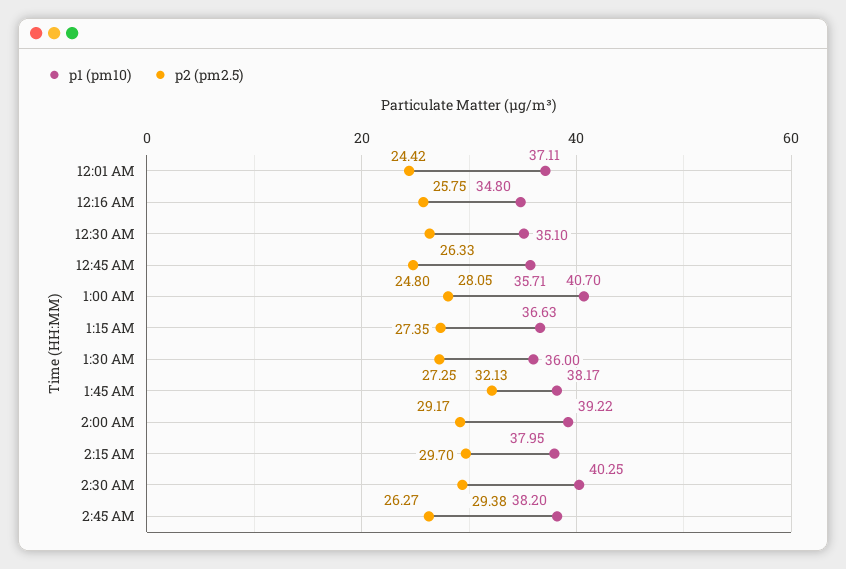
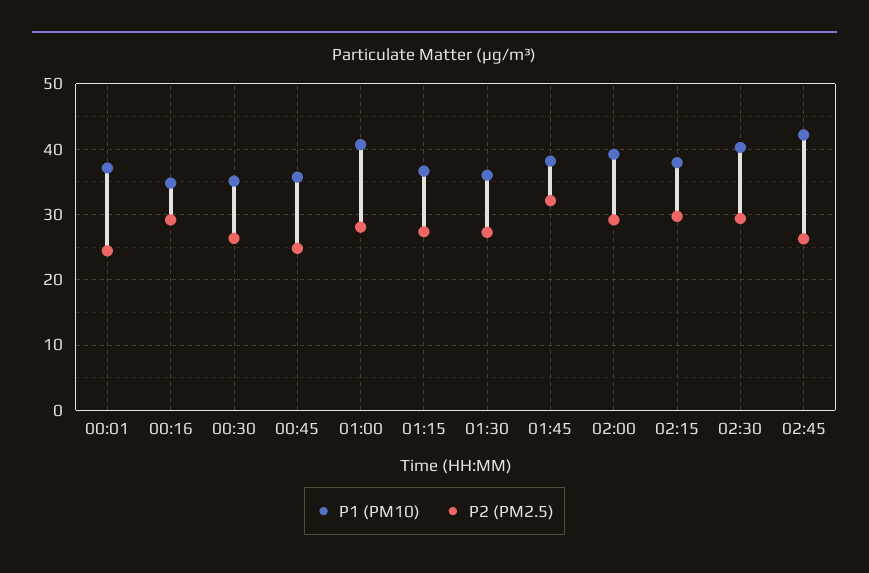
  {
    "p1 (pm10)": {
      "12:01 AM": 37.11,
      "12:16 AM": 34.8,
      "12:30 AM": 35.1,
      "12:45 AM": 35.71,
      "1:00 AM": 40.7,
      "1:15 AM": 36.63,
      "1:30 AM": 36,
      "1:45 AM": 38.17,
      "2:00 AM": 39.22,
      "2:15 AM": 37.95,
      "2:30 AM": 40.25,
-     "2:45 AM": 38.2
+     "2:45 AM": 42
    },
    "p2 (pm2.5)": {
      "12:01 AM": 24.42,
-     "12:16 AM": 25.75,
+     "12:16 AM": 29,
      "12:30 AM": 26.33,
      "12:45 AM": 24.8,
      "1:00 AM": 28.05,
      "1:15 AM": 27.35,
      "1:30 AM": 27.25,
      "1:45 AM": 32.13,
      "2:00 AM": 29.17,
      "2:15 AM": 29.7,
      "2:30 AM": 29.38,
      "2:45 AM": 26.27
    }
  }

